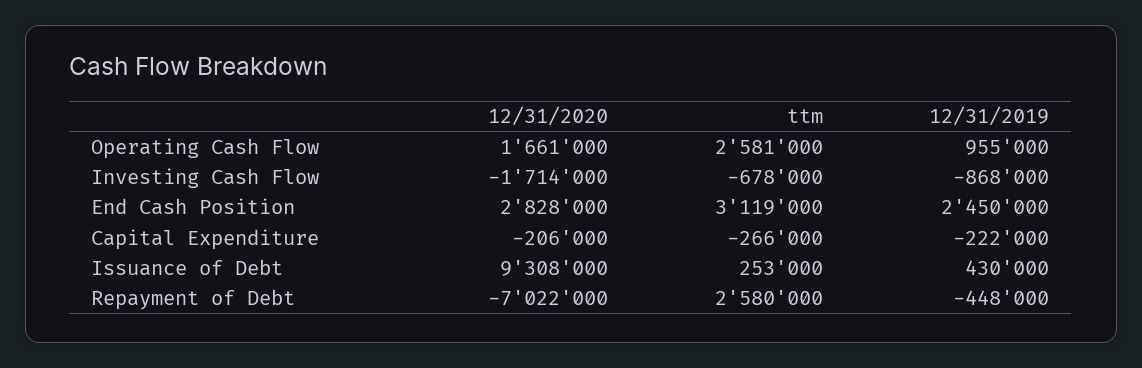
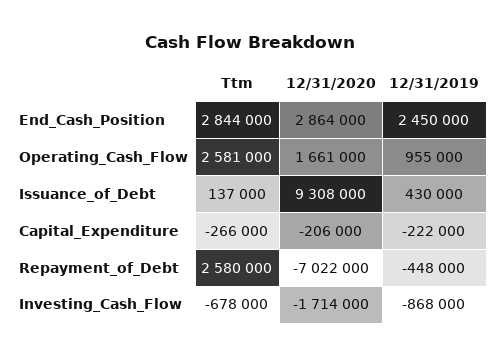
  {
    "12/31/2020": {
      "Operating Cash Flow": 1661000,
      "Investing Cash Flow": -1714000,
-     "End Cash Position": 2828000,
+     "End Cash Position": 2864000,
      "Capital Expenditure": -206000,
      "Issuance of Debt": 9308000,
      "Repayment of Debt": -7022000
    },
    "ttm": {
      "Operating Cash Flow": 2581000,
      "Investing Cash Flow": -678000,
-     "End Cash Position": 3119000,
+     "End Cash Position": 2844000,
      "Capital Expenditure": -266000,
-     "Issuance of Debt": 253000,
+     "Issuance of Debt": 137000,
      "Repayment of Debt": 2580000
    },
    "12/31/2019": {
      "Operating Cash Flow": 955000,
      "Investing Cash Flow": -868000,
      "End Cash Position": 2450000,
      "Capital Expenditure": -222000,
      "Issuance of Debt": 430000,
      "Repayment of Debt": -448000
    }
  }

